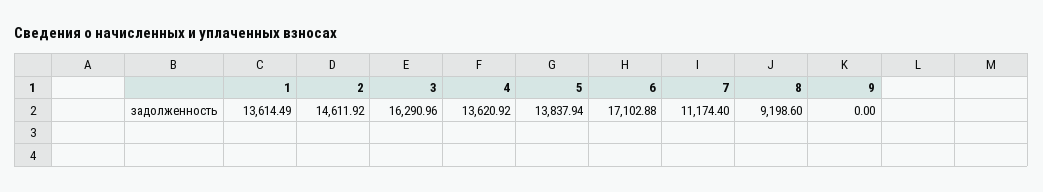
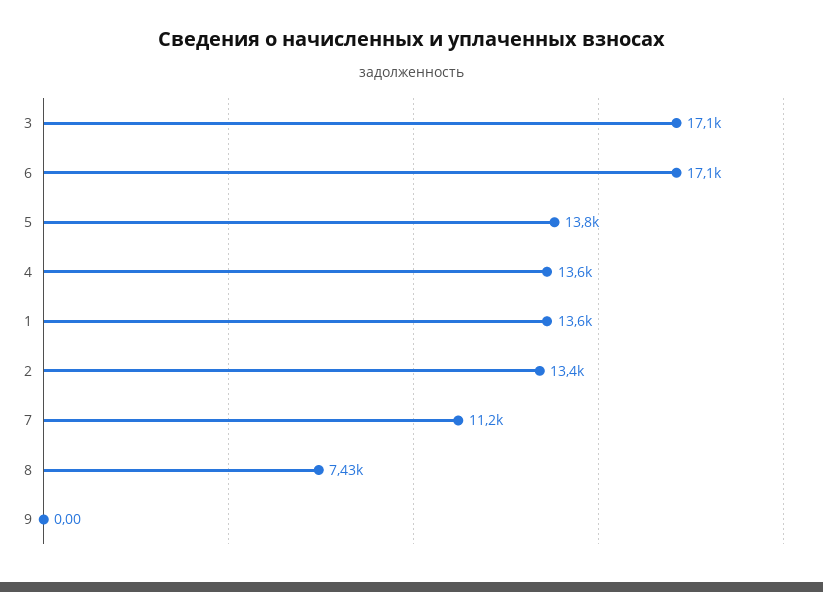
  {
    "1": 13614.49,
-   "2": 14611.92,
+   "2": 13400,
-   "3": 16290.96,
+   "3": 17100,
    "4": 13620.92,
    "5": 13837.94,
    "6": 17102.88,
    "7": 11174.4,
-   "8": 9198.6,
+   "8": 7430,
    "9": 0
  }

